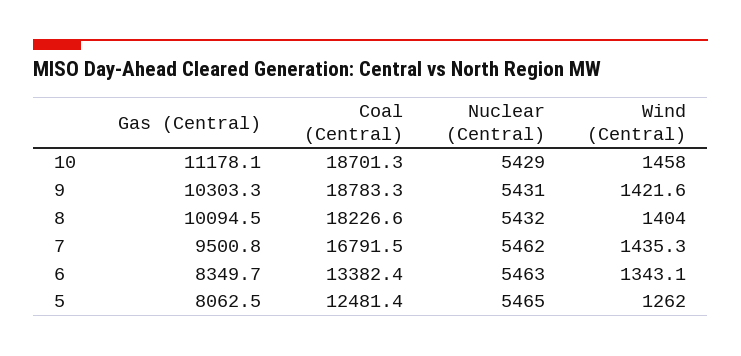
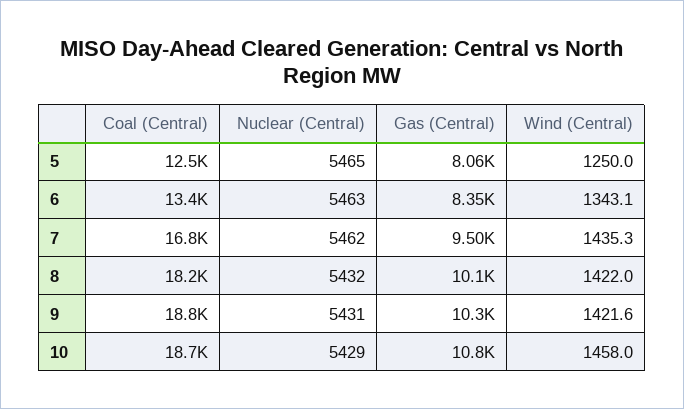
  {
    "Gas (Central)": {
-     "10": 11178.1,
+     "10": 10800,
      "9": 10303.3,
      "8": 10094.5,
      "7": 9500.8,
      "6": 8349.7,
      "5": 8062.5
    },
    "Coal (Central)": {
      "10": 18701.3,
      "9": 18783.3,
      "8": 18226.6,
      "7": 16791.5,
      "6": 13382.4,
      "5": 12481.4
    },
    "Nuclear (Central)": {
      "10": 5429,
      "9": 5431,
      "8": 5432,
      "7": 5462,
      "6": 5463,
      "5": 5465
    },
    "Wind (Central)": {
      "10": 1458,
      "9": 1421.6,
-     "8": 1404,
+     "8": 1422,
      "7": 1435.3,
      "6": 1343.1,
-     "5": 1262
+     "5": 1250
    }
  }

